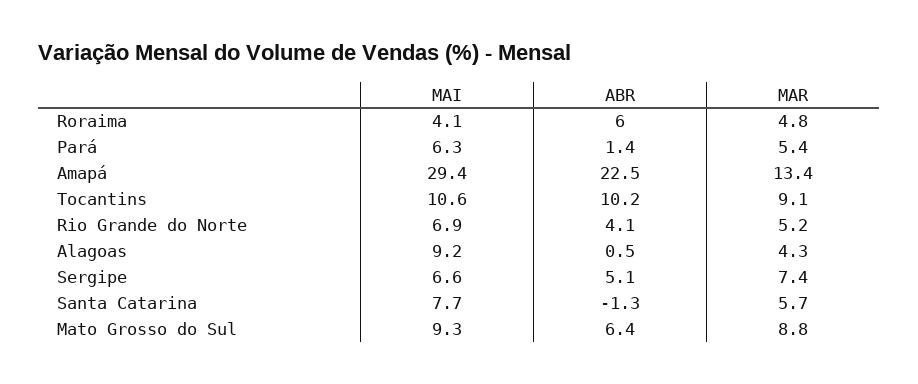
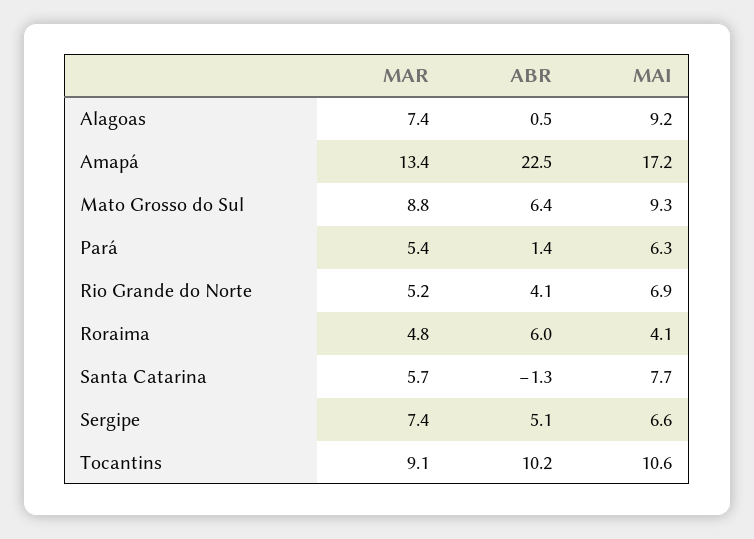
  {
    "MAI": {
      "Roraima": 4.1,
      "Pará": 6.3,
-     "Amapá": 29.4,
+     "Amapá": 17.2,
      "Tocantins": 10.6,
      "Rio Grande do Norte": 6.9,
      "Alagoas": 9.2,
      "Sergipe": 6.6,
      "Santa Catarina": 7.7,
      "Mato Grosso do Sul": 9.3
    },
    "ABR": {
      "Roraima": 6,
      "Pará": 1.4,
      "Amapá": 22.5,
      "Tocantins": 10.2,
      "Rio Grande do Norte": 4.1,
      "Alagoas": 0.5,
      "Sergipe": 5.1,
      "Santa Catarina": -1.3,
      "Mato Grosso do Sul": 6.4
    },
    "MAR": {
      "Roraima": 4.8,
      "Pará": 5.4,
      "Amapá": 13.4,
      "Tocantins": 9.1,
      "Rio Grande do Norte": 5.2,
-     "Alagoas": 4.3,
+     "Alagoas": 7.4,
      "Sergipe": 7.4,
      "Santa Catarina": 5.7,
      "Mato Grosso do Sul": 8.8
    }
  }

